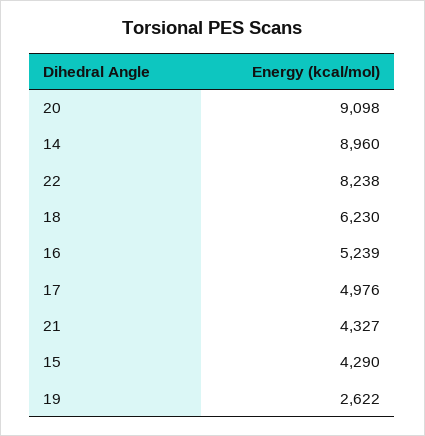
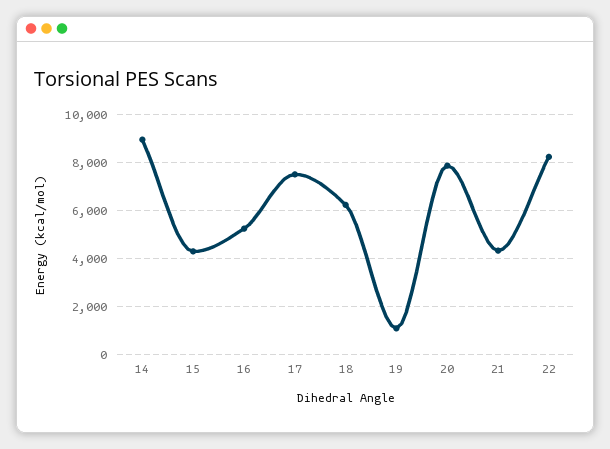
  {
-   "20": 9098,
+   "20": 8000,
    "14": 8960,
    "22": 8238,
    "18": 6230,
    "16": 5239,
-   "17": 4976,
+   "17": 7500,
    "21": 4327,
    "15": 4290,
-   "19": 2622
+   "19": 1000
  }

